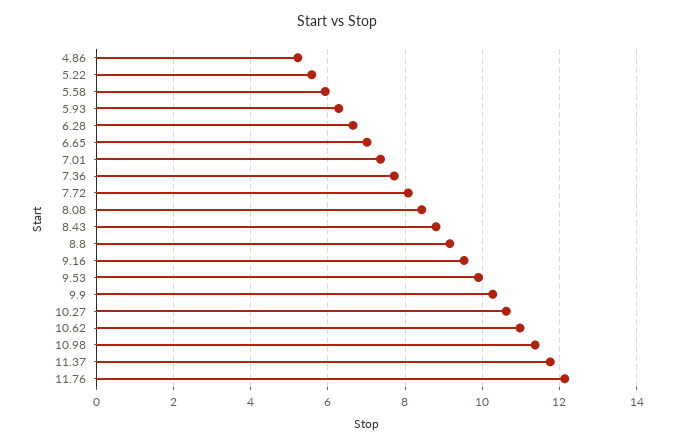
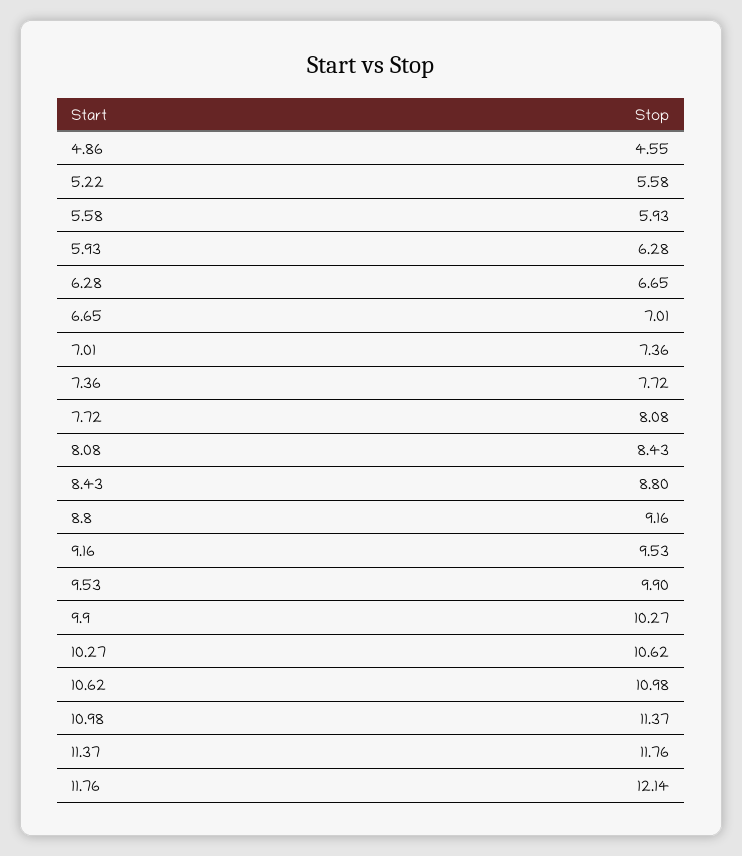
  {
-   "4.86": 5.2,
+   "4.86": 4.55,
    "5.22": 5.58,
    "5.58": 5.93,
    "5.93": 6.28,
    "6.28": 6.65,
    "6.65": 7.01,
    "7.01": 7.36,
    "7.36": 7.72,
    "7.72": 8.08,
    "8.08": 8.43,
    "8.43": 8.8,
    "8.8": 9.16,
    "9.16": 9.53,
    "9.53": 9.9,
    "9.9": 10.27,
    "10.27": 10.62,
    "10.62": 10.98,
    "10.98": 11.37,
    "11.37": 11.76,
    "11.76": 12.14
  }

